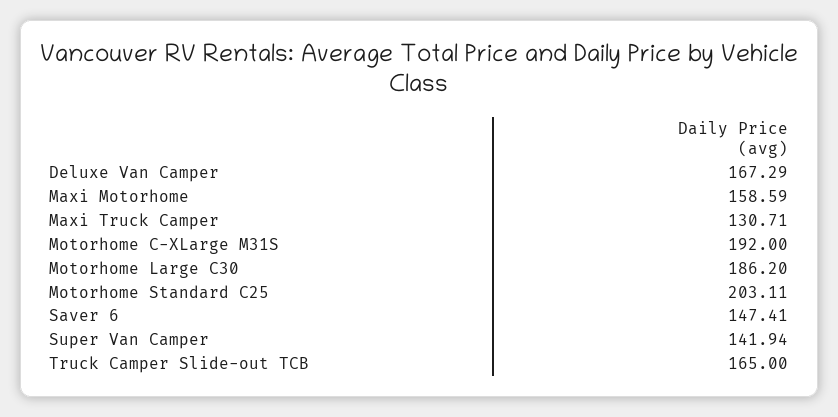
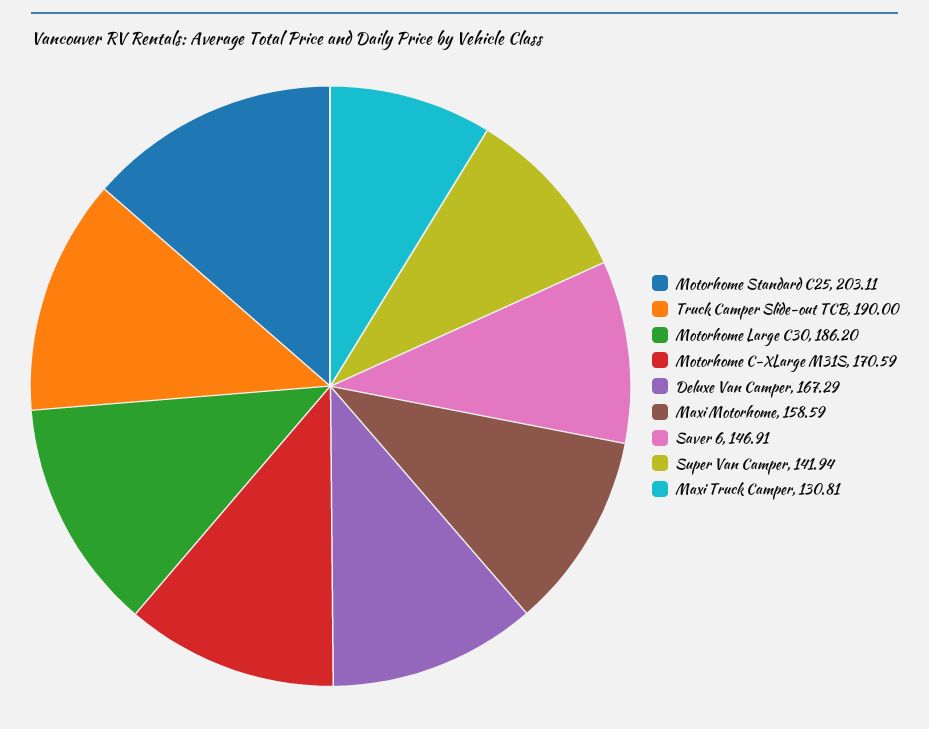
  {
    "Deluxe Van Camper": 167.29,
    "Maxi Motorhome": 158.59,
-   "Maxi Truck Camper": 130.71,
+   "Maxi Truck Camper": 130.81,
-   "Motorhome C-XLarge M31S": 192,
+   "Motorhome C-XLarge M31S": 170.59,
    "Motorhome Large C30": 186.2,
    "Motorhome Standard C25": 203.11,
-   "Saver 6": 147.41,
+   "Saver 6": 146.91,
    "Super Van Camper": 141.94,
-   "Truck Camper Slide-out TCB": 165
+   "Truck Camper Slide-out TCB": 190
  }

